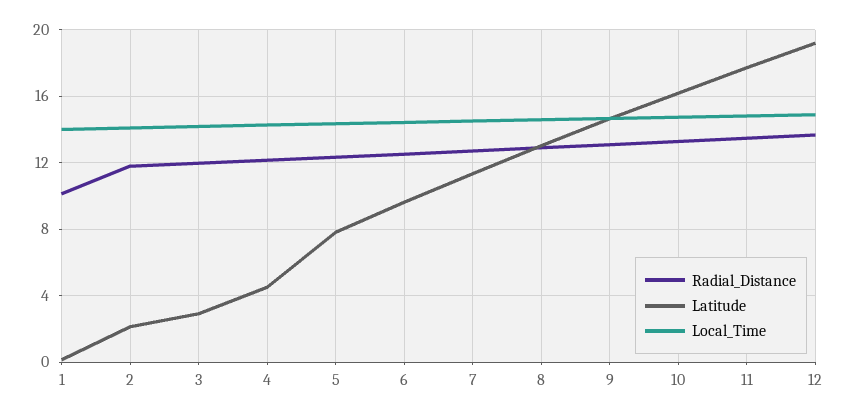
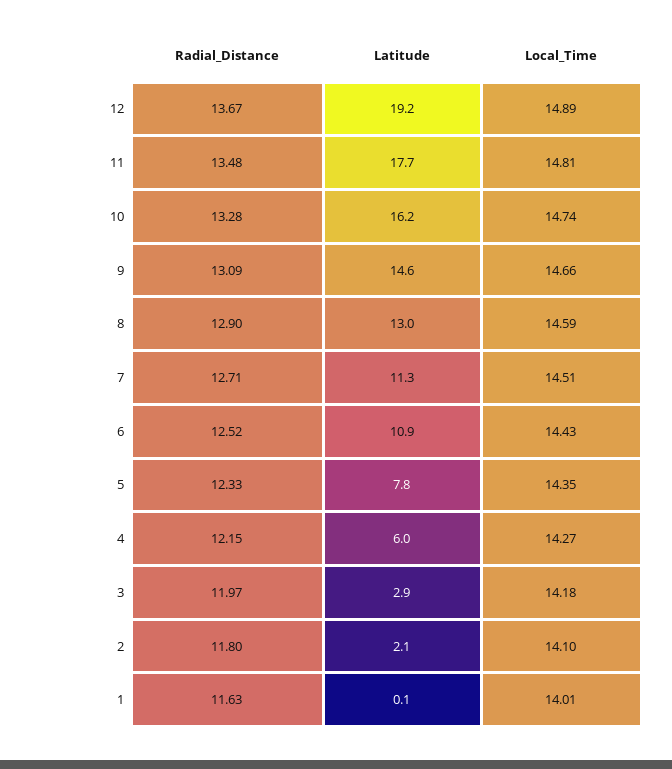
  {
    "Radial_Distance": {
-     "1": 10,
+     "1": 11.63,
      "2": 11.8,
      "3": 11.97,
      "4": 12.15,
      "5": 12.33,
      "6": 12.52,
      "7": 12.71,
      "8": 12.9,
      "9": 13.09,
      "10": 13.28,
      "11": 13.48,
      "12": 13.67
    },
    "Latitude": {
      "1": 0.1,
      "2": 2.1,
      "3": 2.9,
-     "4": 4.5,
+     "4": 6,
      "5": 7.8,
-     "6": 9.5,
+     "6": 10.9,
      "7": 11.3,
      "8": 13,
      "9": 14.6,
      "10": 16.2,
      "11": 17.7,
      "12": 19.2
    },
    "Local_Time": {
      "1": 14.01,
      "2": 14.1,
      "3": 14.18,
      "4": 14.27,
      "5": 14.35,
      "6": 14.43,
      "7": 14.51,
      "8": 14.59,
      "9": 14.66,
      "10": 14.74,
      "11": 14.81,
      "12": 14.89
    }
  }

